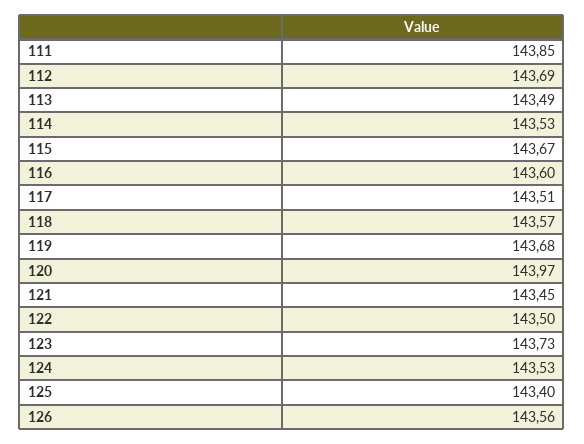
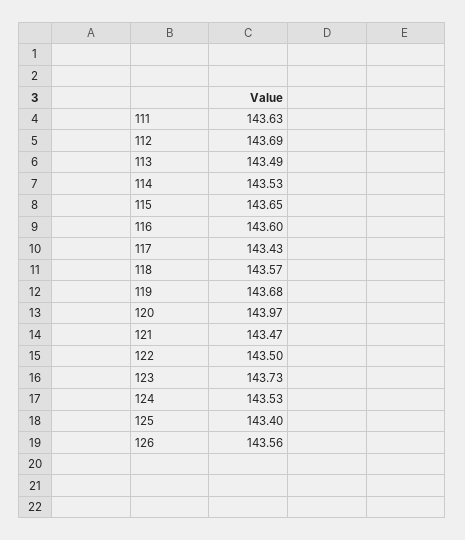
  {
-   "111": 143.85,
+   "111": 143.63,
    "112": 143.69,
    "113": 143.49,
    "114": 143.53,
-   "115": 143.67,
+   "115": 143.65,
    "116": 143.6,
-   "117": 143.51,
+   "117": 143.43,
    "118": 143.57,
    "119": 143.68,
    "120": 143.97,
-   "121": 143.45,
+   "121": 143.47,
    "122": 143.5,
    "123": 143.73,
    "124": 143.53,
    "125": 143.4,
    "126": 143.56
  }

